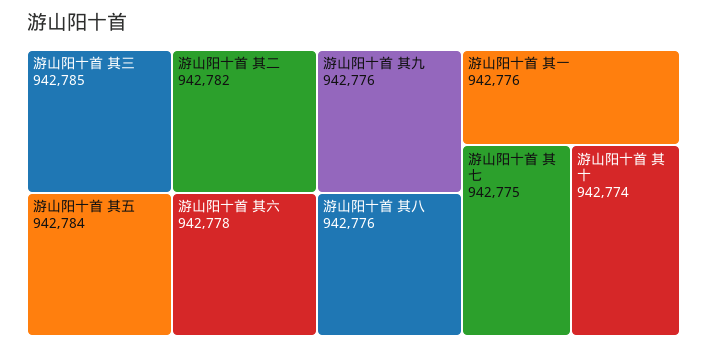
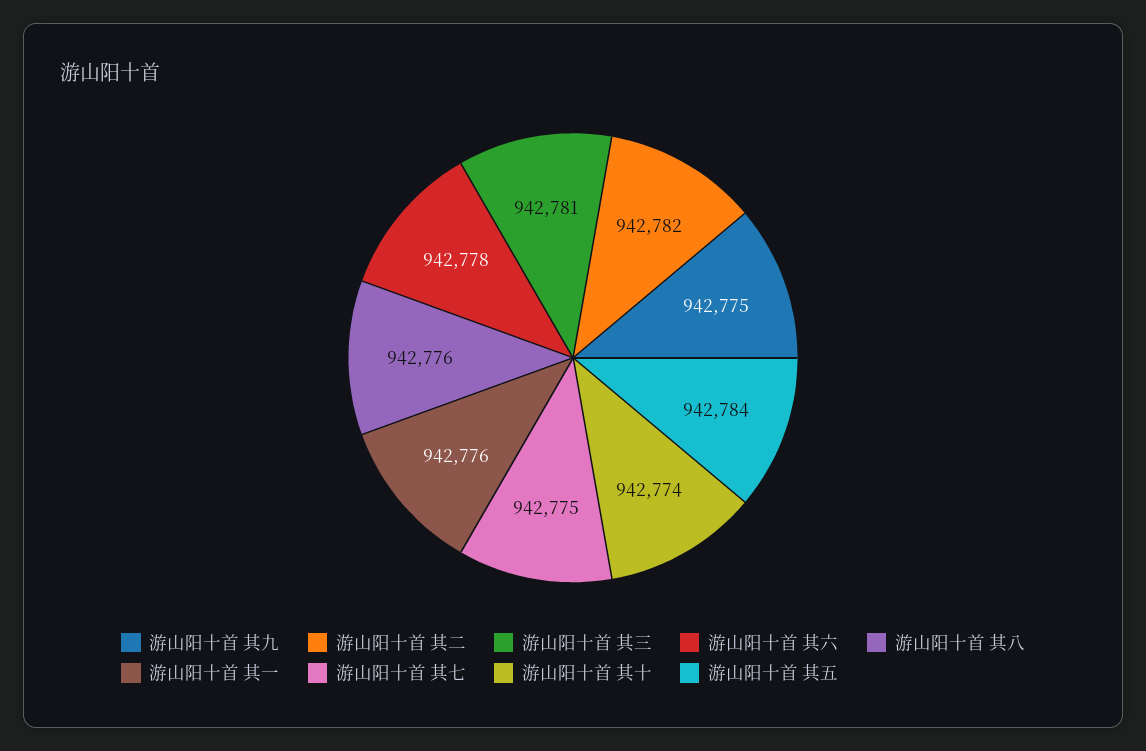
  {
-   "游山阳十首 其三": 942785,
+   "游山阳十首 其三": 942781,
    "游山阳十首 其五": 942784,
    "游山阳十首 其二": 942782,
    "游山阳十首 其六": 942778,
-   "游山阳十首 其九": 942776,
+   "游山阳十首 其九": 942775,
    "游山阳十首 其八": 942776,
    "游山阳十首 其一": 942776,
    "游山阳十首 其七": 942775,
    "游山阳十首 其十": 942774
  }

